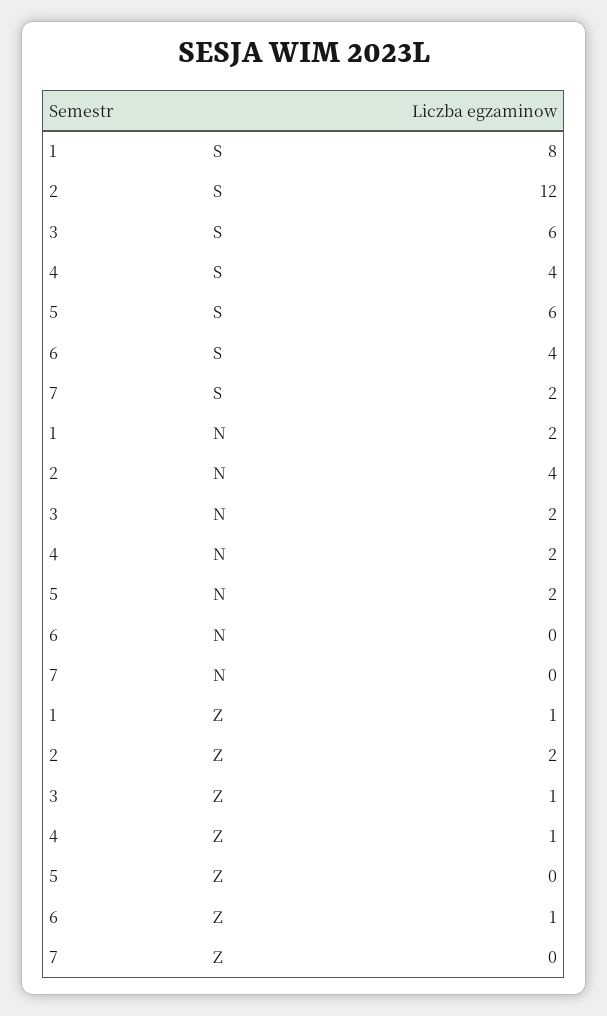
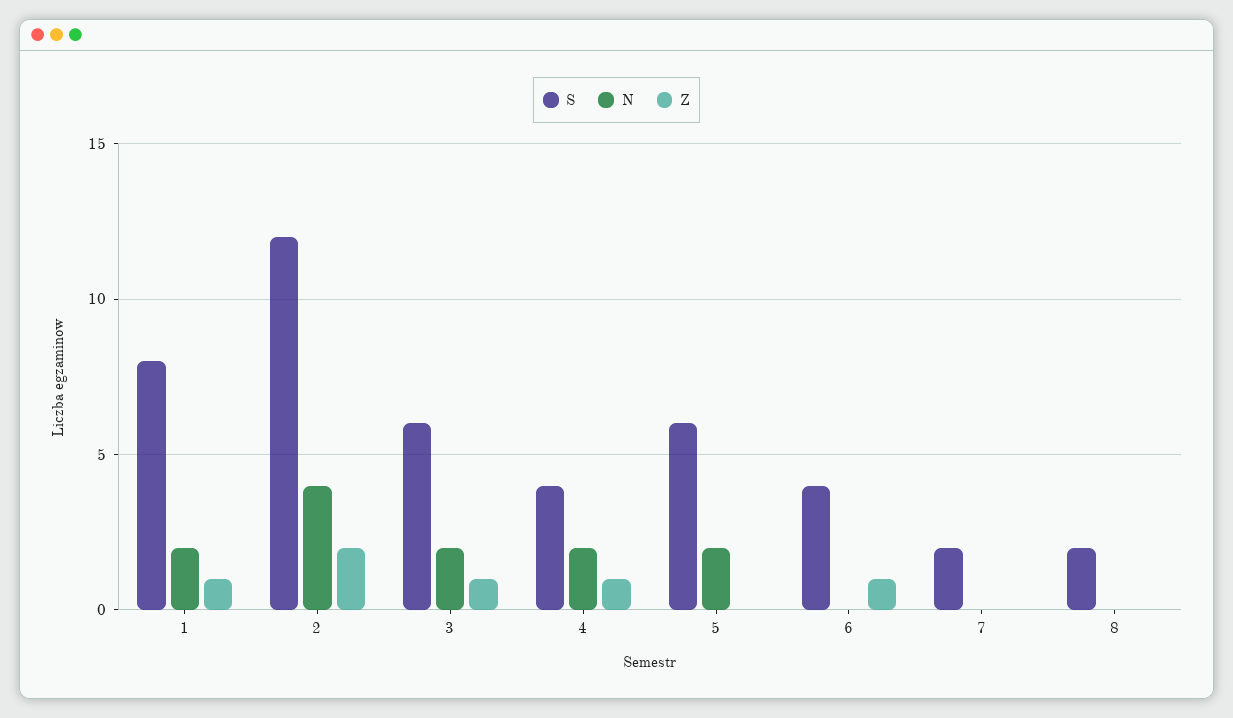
  {
    "S": {
      "1": 8,
      "2": 12,
      "3": 6,
      "4": 4,
      "5": 6,
      "6": 4,
-     "7": 2
+     "7": 2,
+     "8": 2
    },
    "N": {
      "1": 2,
      "2": 4,
      "3": 2,
      "4": 2,
      "5": 2,
      "6": 0,
-     "7": 0
+     "7": 0,
+     "8": 0
    },
    "Z": {
      "1": 1,
      "2": 2,
      "3": 1,
      "4": 1,
      "5": 0,
      "6": 1,
-     "7": 0
+     "7": 0,
+     "8": 0
    }
  }

